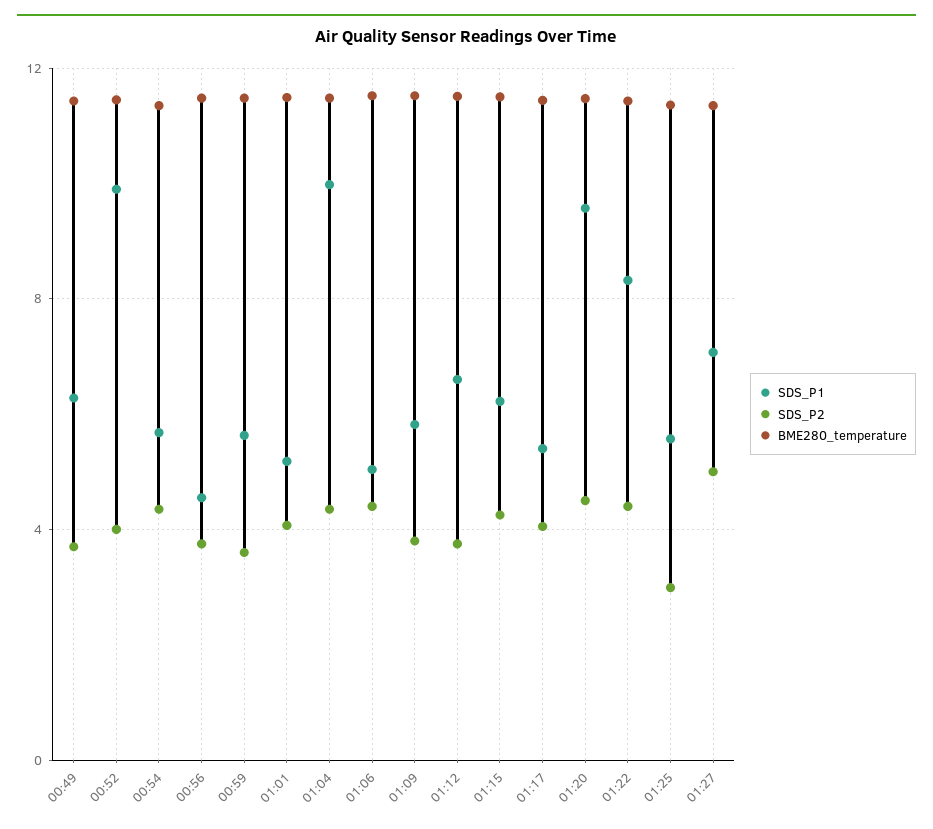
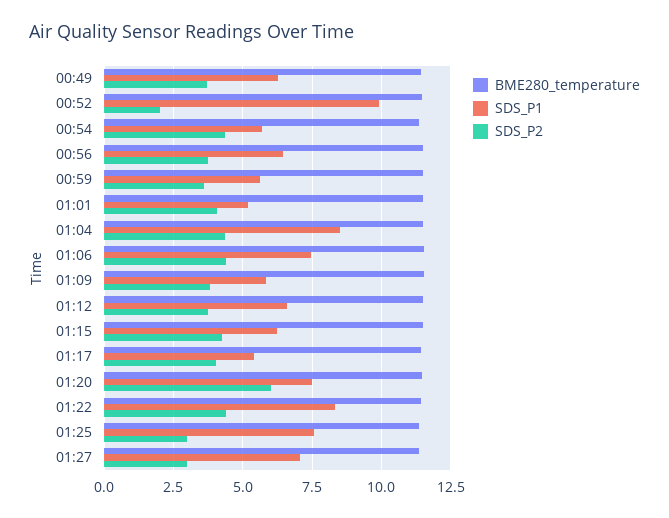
  {
    "SDS_P1": {
      "00:49": 6.25,
      "00:52": 10,
      "00:54": 5.75,
-     "00:56": 4.5,
+     "00:56": 6.5,
      "00:59": 5.75,
      "01:01": 5.25,
-     "01:04": 10,
+     "01:04": 8.5,
-     "01:06": 5,
+     "01:06": 7.5,
      "01:09": 5.75,
      "01:12": 6.5,
      "01:15": 6.25,
      "01:17": 5.5,
-     "01:20": 9.5,
+     "01:20": 7.5,
      "01:22": 8.25,
-     "01:25": 5.5,
+     "01:25": 7.5,
      "01:27": 7
    },
    "SDS_P2": {
      "00:49": 3.75,
-     "00:52": 4,
+     "00:52": 2,
      "00:54": 4.25,
      "00:56": 3.75,
      "00:59": 3.5,
      "01:01": 4,
      "01:04": 4.25,
      "01:06": 4.5,
      "01:09": 3.75,
      "01:12": 3.75,
      "01:15": 4.25,
      "01:17": 4,
-     "01:20": 4.5,
+     "01:20": 6,
      "01:22": 4.5,
      "01:25": 3,
-     "01:27": 5
+     "01:27": 3
    },
    "BME280_temperature": {
      "00:49": 11.5,
      "00:52": 11.5,
      "00:54": 11.25,
      "00:56": 11.5,
      "00:59": 11.5,
      "01:01": 11.5,
      "01:04": 11.5,
      "01:06": 11.5,
      "01:09": 11.5,
      "01:12": 11.5,
      "01:15": 11.5,
      "01:17": 11.5,
      "01:20": 11.5,
      "01:22": 11.5,
      "01:25": 11.25,
      "01:27": 11.25
    }
  }

